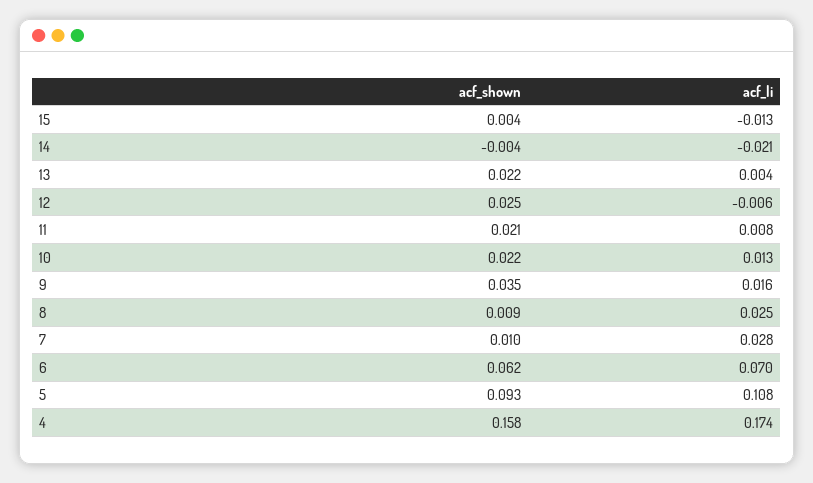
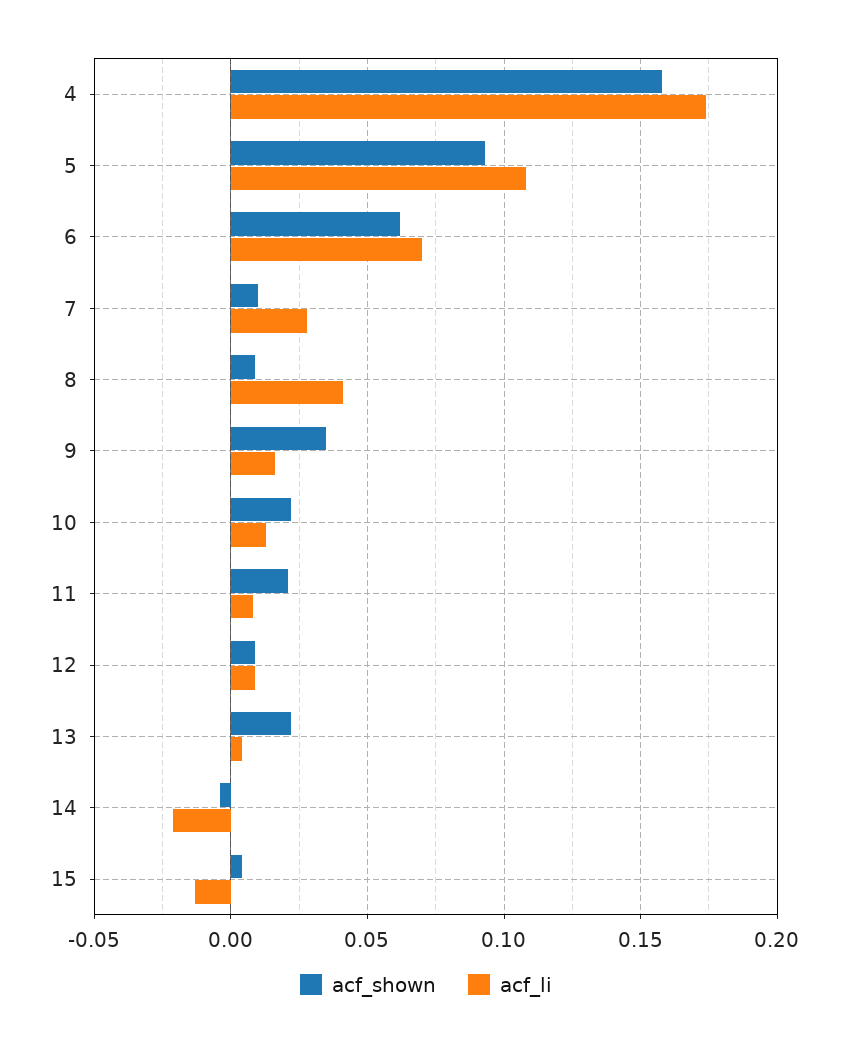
  {
    "acf_shown": {
      "15": 0.004,
      "14": -0.004,
      "13": 0.022,
-     "12": 0.025,
+     "12": 0.01,
      "11": 0.021,
      "10": 0.022,
      "9": 0.035,
      "8": 0.009,
      "7": 0.01,
      "6": 0.062,
      "5": 0.093,
      "4": 0.158
    },
    "acf_li": {
      "15": -0.013,
      "14": -0.021,
      "13": 0.004,
-     "12": -0.006,
+     "12": 0.01,
      "11": 0.008,
      "10": 0.013,
      "9": 0.016,
-     "8": 0.025,
+     "8": 0.04,
      "7": 0.028,
      "6": 0.07,
      "5": 0.108,
      "4": 0.174
    }
  }

